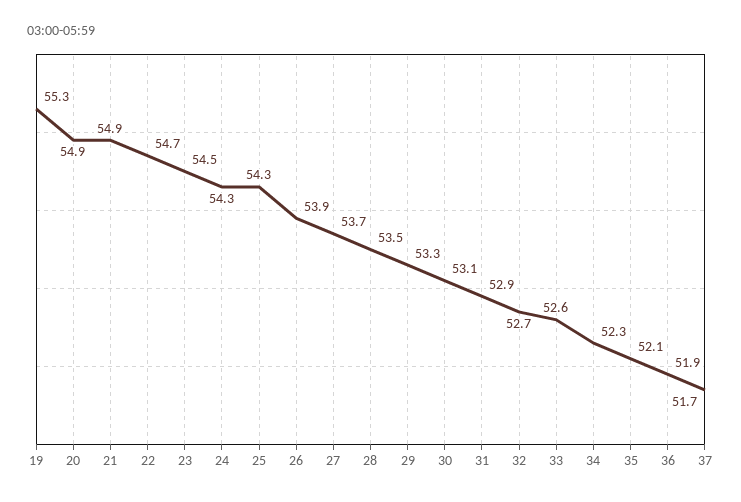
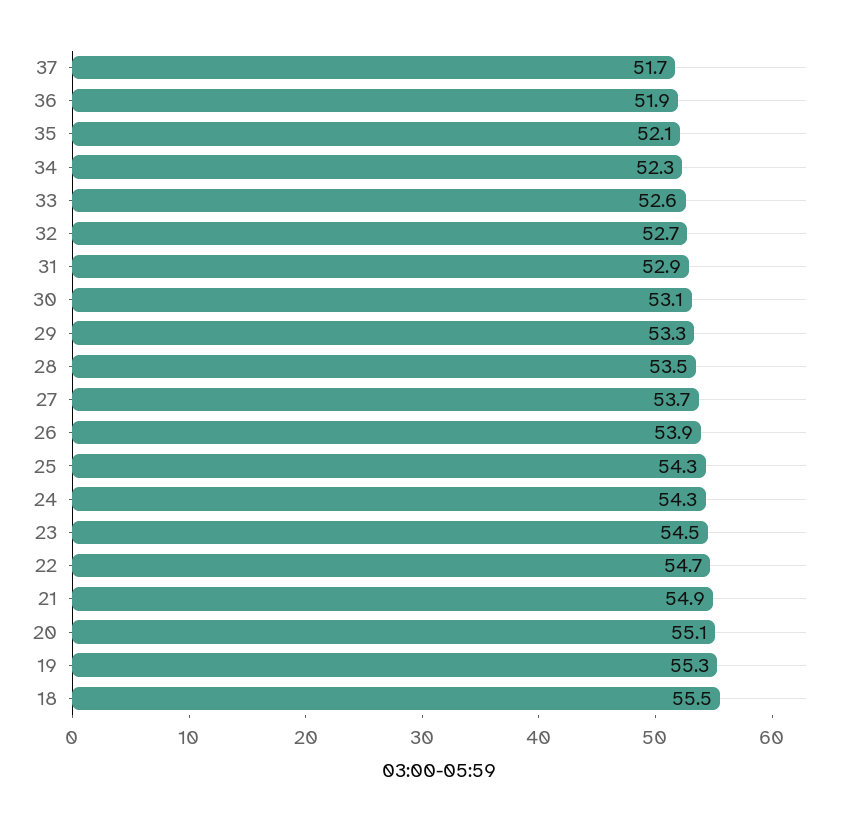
  {
    "19": 55.3,
-   "20": 54.9,
+   "20": 55.1,
    "21": 54.9,
    "22": 54.7,
    "23": 54.5,
    "24": 54.3,
    "25": 54.3,
    "26": 53.9,
    "27": 53.7,
    "28": 53.5,
    "29": 53.3,
    "30": 53.1,
    "31": 52.9,
    "32": 52.7,
    "33": 52.6,
    "34": 52.3,
    "35": 52.1,
    "36": 51.9,
-   "37": 51.7
+   "37": 51.7,
+   "18": 55.5
  }

